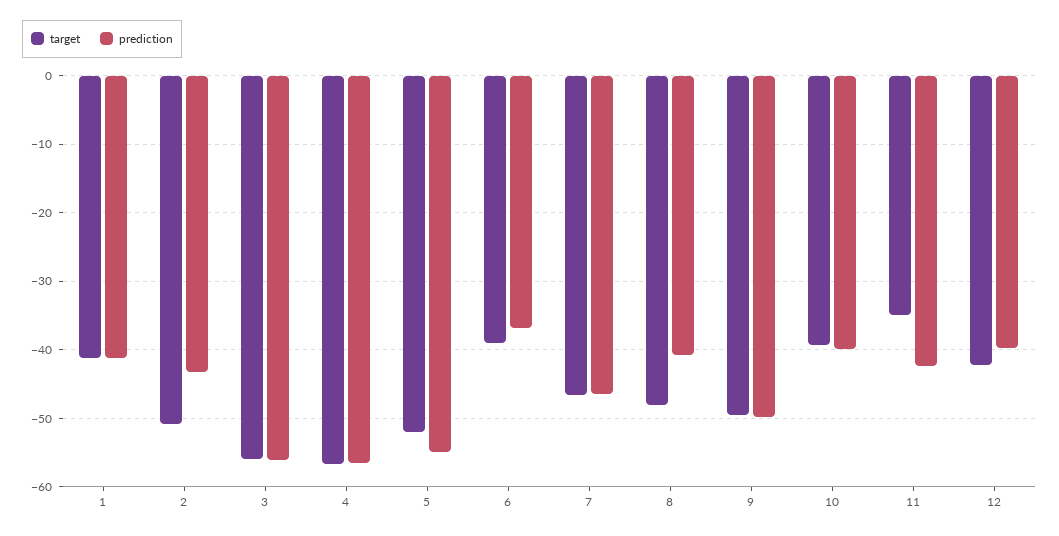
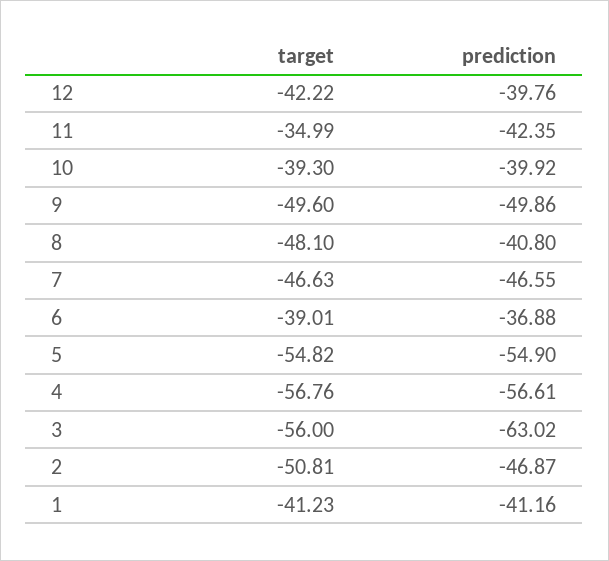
  {
    "target": {
      "1": -41.23,
      "2": -50.81,
      "3": -56,
      "4": -56.76,
-     "5": -52,
+     "5": -54.82,
      "6": -39.01,
      "7": -46.63,
      "8": -48.1,
      "9": -49.6,
      "10": -39.3,
      "11": -34.99,
      "12": -42.22
    },
    "prediction": {
      "1": -41.16,
-     "2": -43,
+     "2": -46.87,
-     "3": -56,
+     "3": -63.02,
      "4": -56.61,
      "5": -54.9,
      "6": -36.88,
      "7": -46.55,
      "8": -40.8,
      "9": -49.86,
      "10": -39.92,
      "11": -42.35,
      "12": -39.76
    }
  }

